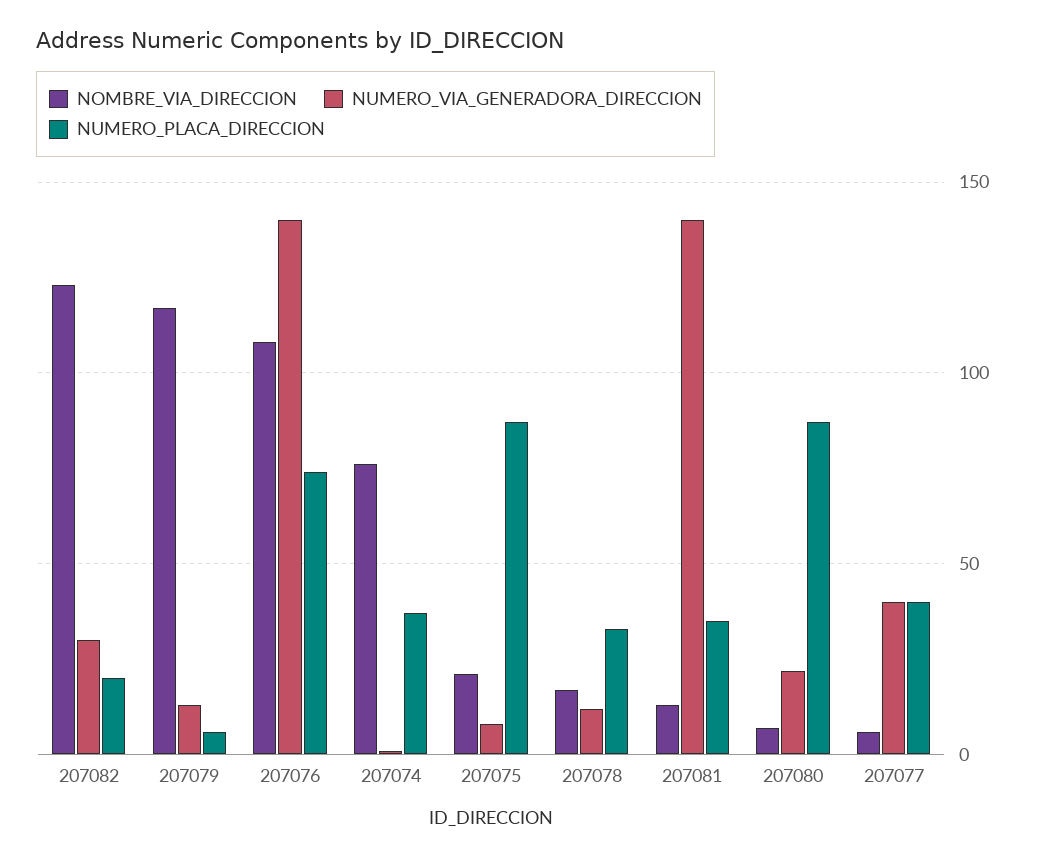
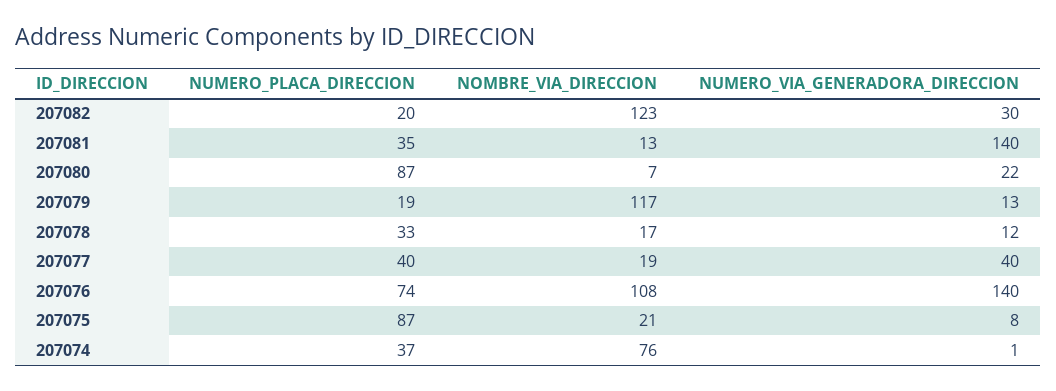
  {
    "NOMBRE_VIA_DIRECCION": {
      "207082": 123,
      "207079": 117,
      "207076": 108,
      "207074": 76,
      "207075": 21,
      "207078": 17,
      "207081": 13,
      "207080": 7,
-     "207077": 5
+     "207077": 19
    },
    "NUMERO_VIA_GENERADORA_DIRECCION": {
      "207082": 30,
      "207079": 13,
      "207076": 140,
      "207074": 1,
      "207075": 8,
      "207078": 12,
      "207081": 140,
      "207080": 22,
      "207077": 40
    },
    "NUMERO_PLACA_DIRECCION": {
      "207082": 20,
-     "207079": 5,
+     "207079": 19,
      "207076": 74,
      "207074": 37,
      "207075": 87,
      "207078": 33,
      "207081": 35,
      "207080": 87,
      "207077": 40
    }
  }

